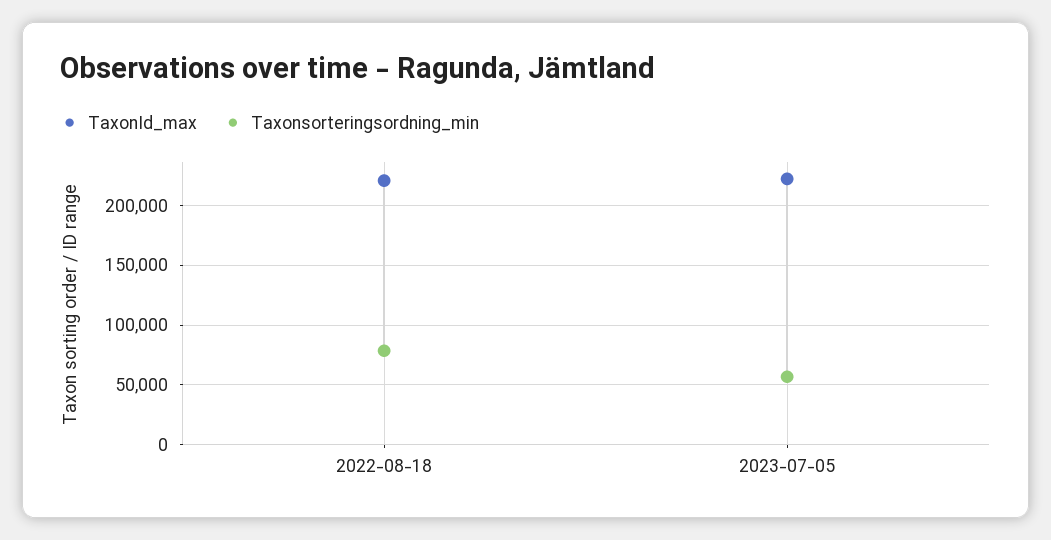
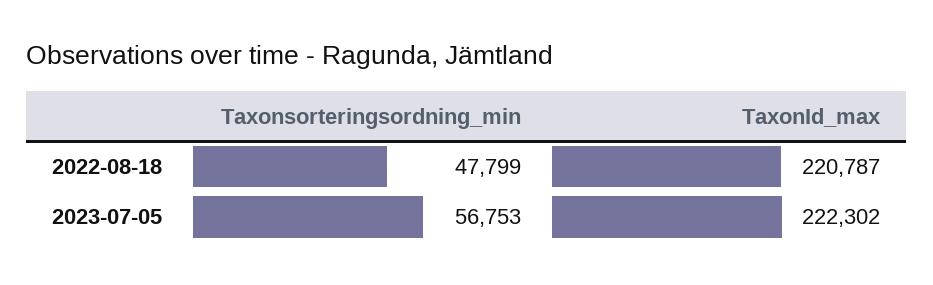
  {
    "TaxonId_max": {
      "2022-08-18": 220787,
      "2023-07-05": 222302
    },
    "Taxonsorteringsordning_min": {
-     "2022-08-18": 80000,
+     "2022-08-18": 47799,
      "2023-07-05": 56753
    }
  }

